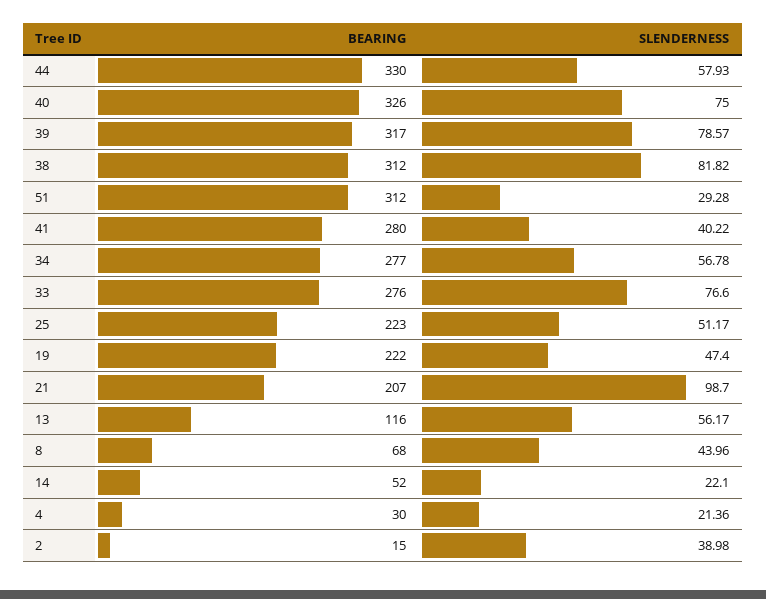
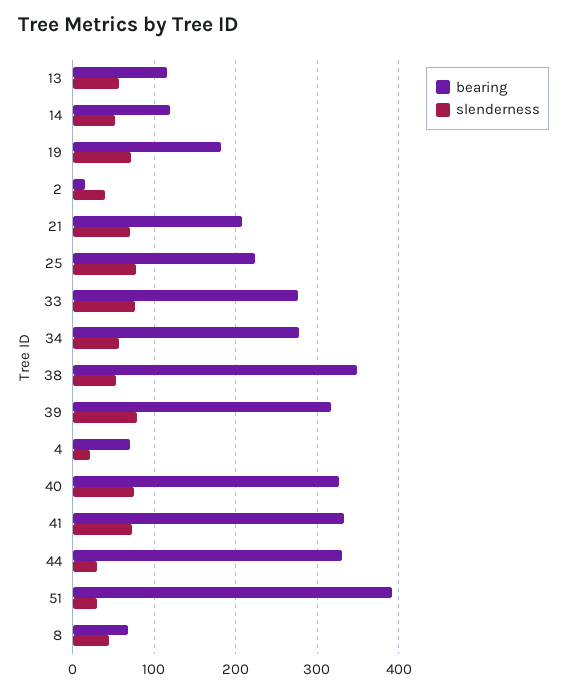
  {
    "BEARING": {
      "44": 330,
      "40": 326,
      "39": 317,
-     "38": 312,
+     "38": 350,
-     "51": 312,
+     "51": 390,
-     "41": 280,
+     "41": 330,
      "34": 277,
      "33": 276,
      "25": 223,
-     "19": 222,
+     "19": 180,
      "21": 207,
      "13": 116,
      "8": 68,
-     "14": 52,
+     "14": 120,
-     "4": 30,
+     "4": 70,
      "2": 15
    },
    "SLENDERNESS": {
-     "44": 57.93,
+     "44": 30,
      "40": 75,
      "39": 78.57,
-     "38": 81.82,
+     "38": 50,
      "51": 29.28,
-     "41": 40.22,
+     "41": 70,
      "34": 56.78,
      "33": 76.6,
-     "25": 51.17,
+     "25": 80,
-     "19": 47.4,
+     "19": 70,
-     "21": 98.7,
+     "21": 70,
      "13": 56.17,
      "8": 43.96,
-     "14": 22.1,
+     "14": 50,
      "4": 21.36,
      "2": 38.98
    }
  }

